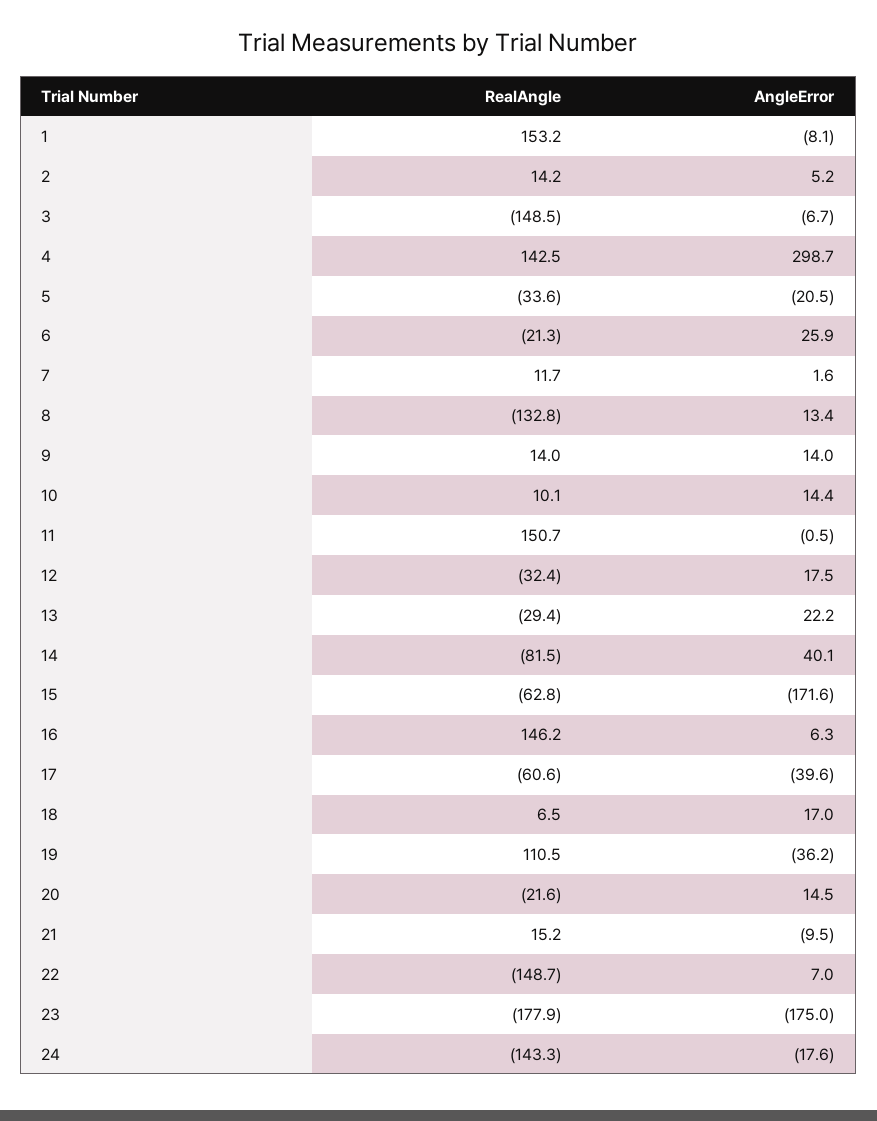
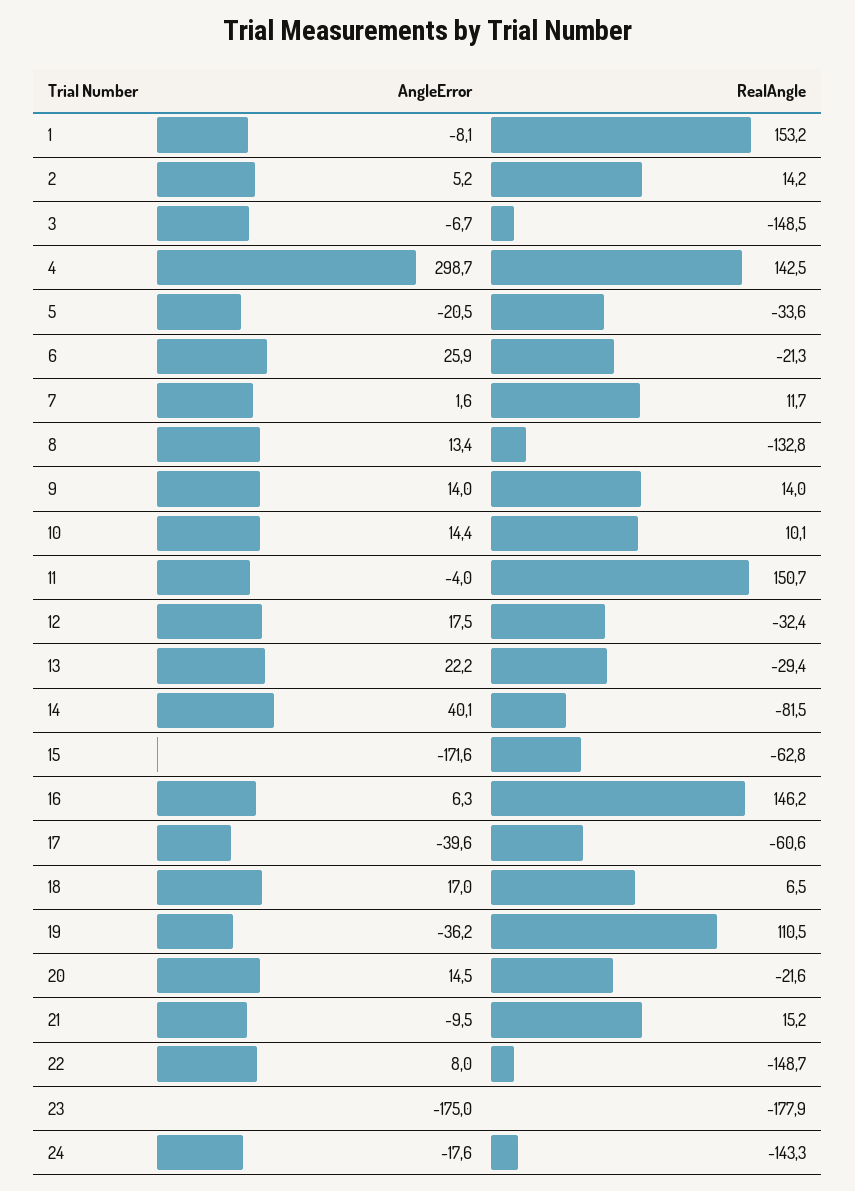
  {
    "RealAngle": {
      "1": 153.2,
      "2": 14.2,
      "3": -148.5,
      "4": 142.5,
      "5": -33.6,
      "6": -21.3,
      "7": 11.7,
      "8": -132.8,
      "9": 14,
      "10": 10.1,
      "11": 150.7,
      "12": -32.4,
      "13": -29.4,
      "14": -81.5,
      "15": -62.8,
      "16": 146.2,
      "17": -60.6,
      "18": 6.5,
      "19": 110.5,
      "20": -21.6,
      "21": 15.2,
      "22": -148.7,
      "23": -177.9,
      "24": -143.3
    },
    "AngleError": {
      "1": -8.1,
      "2": 5.2,
      "3": -6.7,
      "4": 298.7,
      "5": -20.5,
      "6": 25.9,
      "7": 1.6,
      "8": 13.4,
      "9": 14,
      "10": 14.4,
-     "11": -0.5,
+     "11": -4,
      "12": 17.5,
      "13": 22.2,
      "14": 40.1,
      "15": -171.6,
      "16": 6.3,
      "17": -39.6,
      "18": 17,
      "19": -36.2,
      "20": 14.5,
      "21": -9.5,
-     "22": 7,
+     "22": 8,
      "23": -175,
      "24": -17.6
    }
  }

